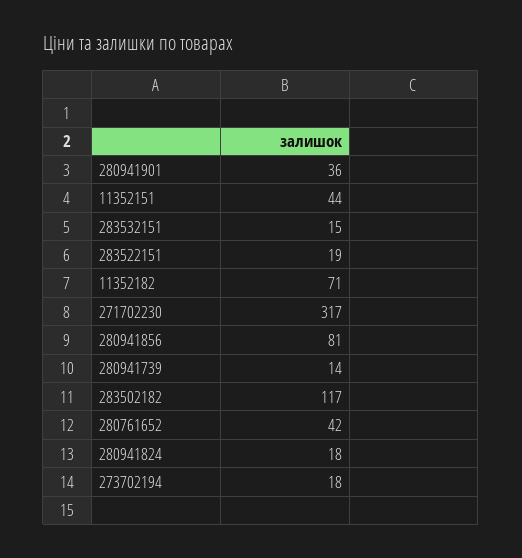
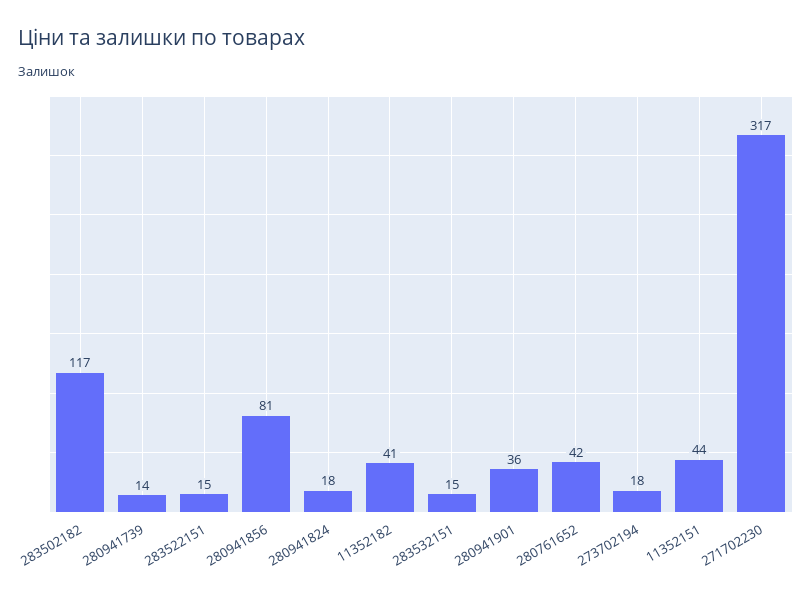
  {
    "280941901": 36,
    "11352151": 44,
    "283532151": 15,
-   "283522151": 19,
+   "283522151": 15,
-   "11352182": 71,
+   "11352182": 41,
    "271702230": 317,
    "280941856": 81,
    "280941739": 14,
    "283502182": 117,
    "280761652": 42,
    "280941824": 18,
    "273702194": 18
  }

